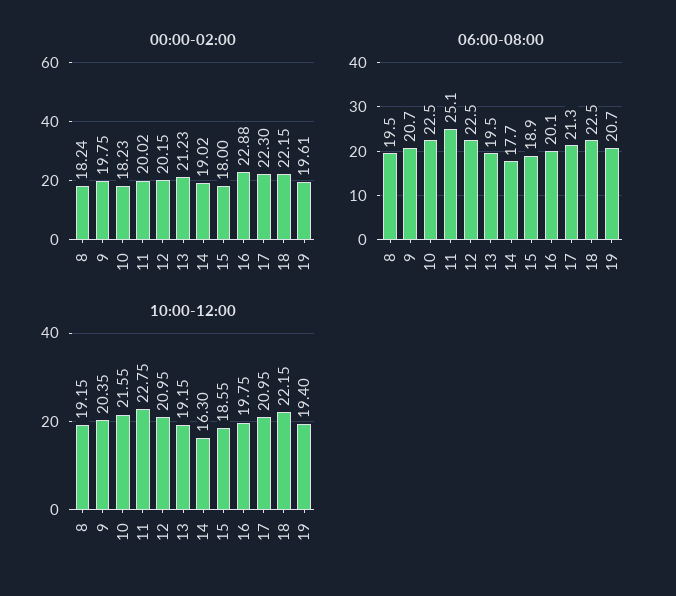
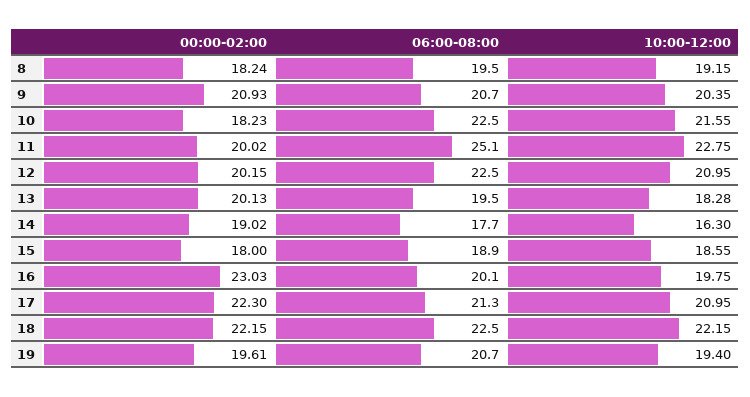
  {
    "00:00-02:00": {
      "8": 18.24,
-     "9": 19.75,
+     "9": 20.93,
      "10": 18.23,
      "11": 20.02,
      "12": 20.15,
-     "13": 21.23,
+     "13": 20.13,
      "14": 19.02,
      "15": 18,
-     "16": 22.88,
+     "16": 23.03,
      "17": 22.3,
      "18": 22.15,
      "19": 19.61
    },
    "06:00-08:00": {
      "8": 19.5,
      "9": 20.7,
      "10": 22.5,
      "11": 25.1,
      "12": 22.5,
      "13": 19.5,
      "14": 17.7,
      "15": 18.9,
      "16": 20.1,
      "17": 21.3,
      "18": 22.5,
      "19": 20.7
    },
    "10:00-12:00": {
      "8": 19.15,
      "9": 20.35,
      "10": 21.55,
      "11": 22.75,
      "12": 20.95,
-     "13": 19.15,
+     "13": 18.28,
      "14": 16.3,
      "15": 18.55,
      "16": 19.75,
      "17": 20.95,
      "18": 22.15,
      "19": 19.4
    }
  }

